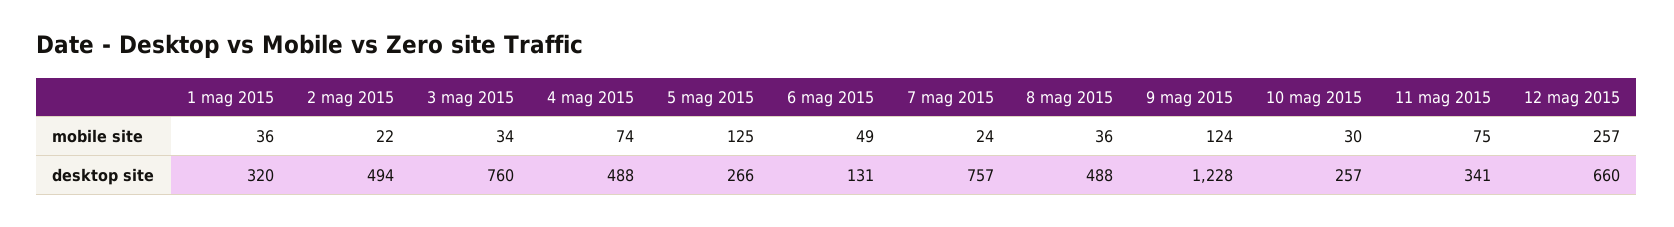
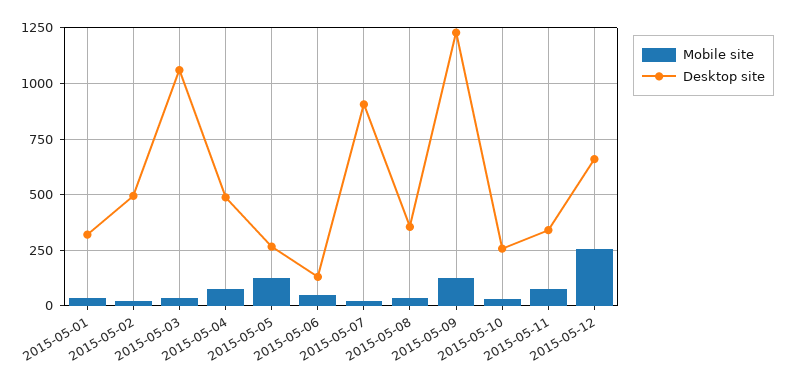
  {
    "mobile site": {
      "1 mag 2015": 36,
      "2 mag 2015": 22,
      "3 mag 2015": 34,
      "4 mag 2015": 74,
      "5 mag 2015": 125,
      "6 mag 2015": 49,
      "7 mag 2015": 24,
      "8 mag 2015": 36,
      "9 mag 2015": 124,
      "10 mag 2015": 30,
      "11 mag 2015": 75,
      "12 mag 2015": 257
    },
    "desktop site": {
      "1 mag 2015": 320,
      "2 mag 2015": 494,
-     "3 mag 2015": 760,
+     "3 mag 2015": 1050,
      "4 mag 2015": 488,
      "5 mag 2015": 266,
      "6 mag 2015": 131,
-     "7 mag 2015": 757,
+     "7 mag 2015": 900,
-     "8 mag 2015": 488,
+     "8 mag 2015": 350,
      "9 mag 2015": 1228,
      "10 mag 2015": 257,
      "11 mag 2015": 341,
      "12 mag 2015": 660
    }
  }

